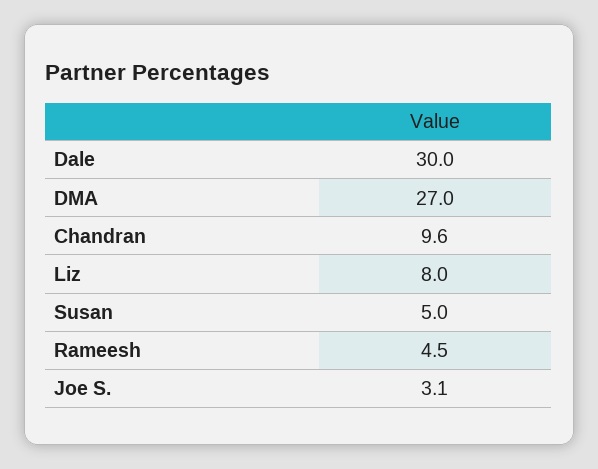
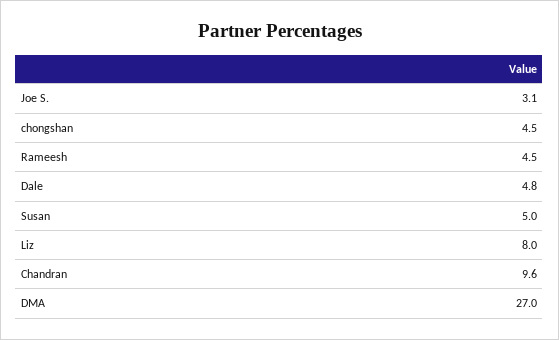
  {
-   "Dale": 30,
+   "Dale": 4.8,
    "DMA": 27,
    "Chandran": 9.6,
    "Liz": 8,
    "Susan": 5,
    "Rameesh": 4.5,
-   "Joe S.": 3.1
+   "Joe S.": 3.1,
+   "chongshan": 4.5
  }

